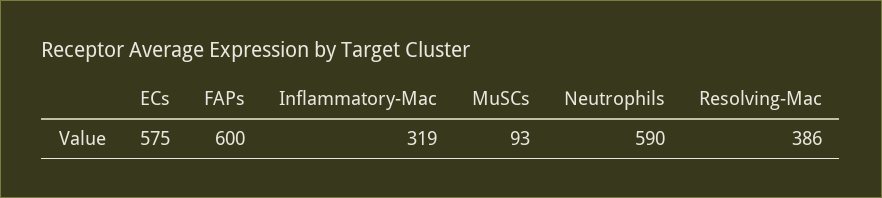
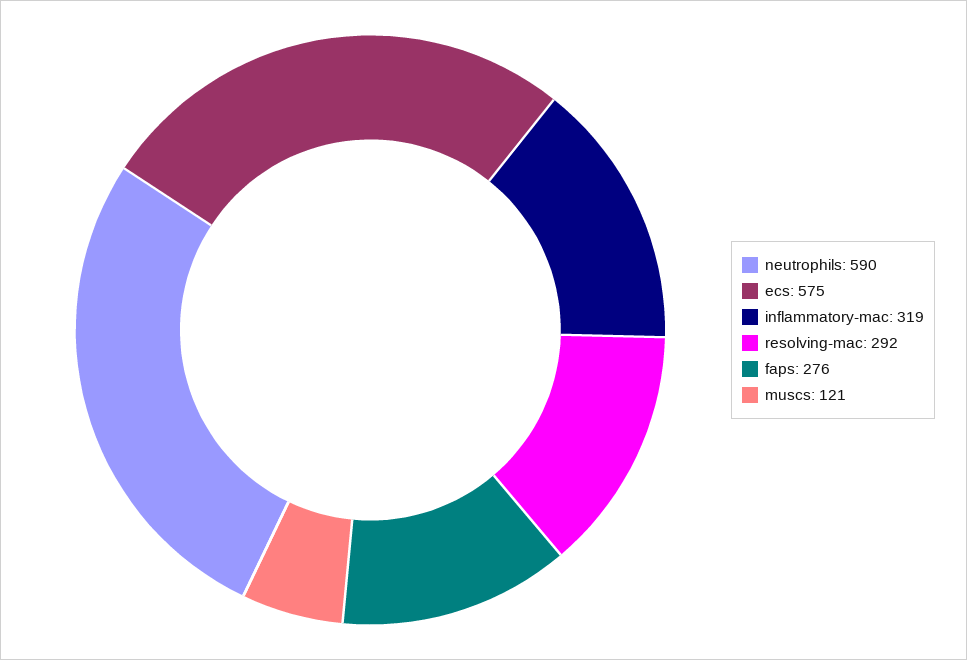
  {
    "ECs": 575,
-   "FAPs": 600,
+   "FAPs": 276,
    "Inflammatory-Mac": 319,
-   "MuSCs": 93,
+   "MuSCs": 121,
    "Neutrophils": 590,
-   "Resolving-Mac": 386
+   "Resolving-Mac": 292
  }

